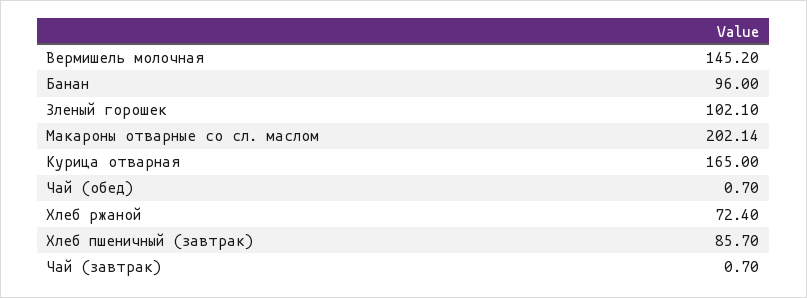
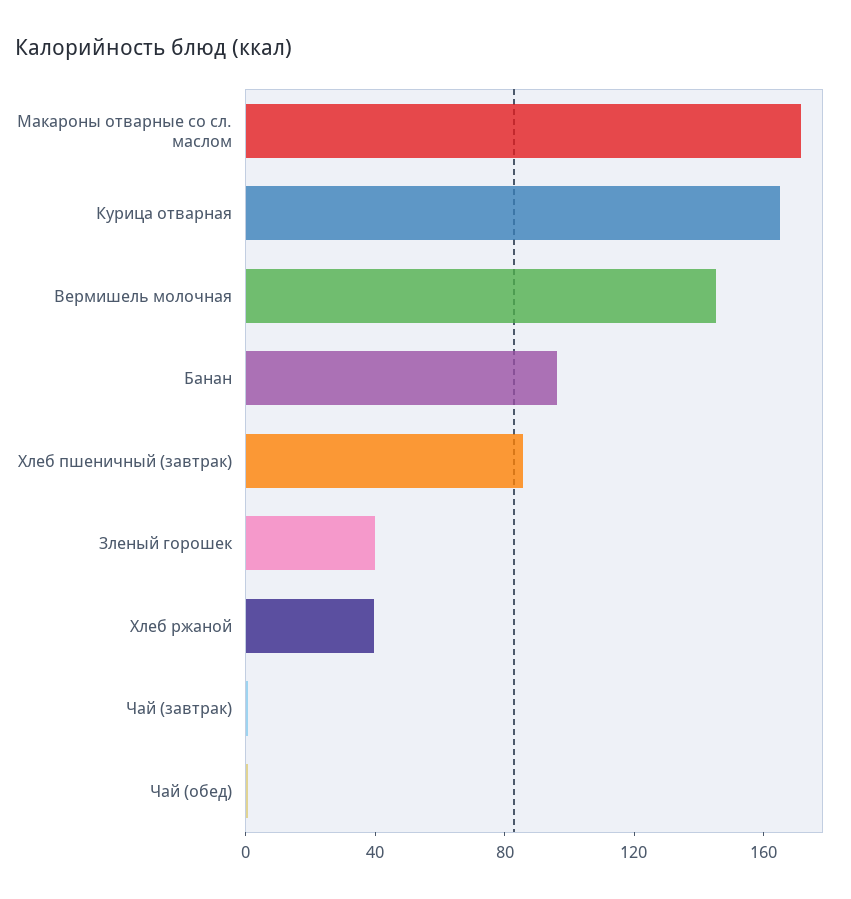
  {
    "Вермишель молочная": 145.2,
    "Банан": 96,
-   "Зленый горошек": 102.1,
+   "Зленый горошек": 40,
-   "Макароны отварные со сл. маслом": 202.14,
+   "Макароны отварные со сл. маслом": 170,
    "Курица отварная": 165,
    "Чай (обед)": 0.7,
-   "Хлеб ржаной": 72.4,
+   "Хлеб ржаной": 40,
    "Хлеб пшеничный (завтрак)": 85.7,
    "Чай (завтрак)": 0.7
  }

